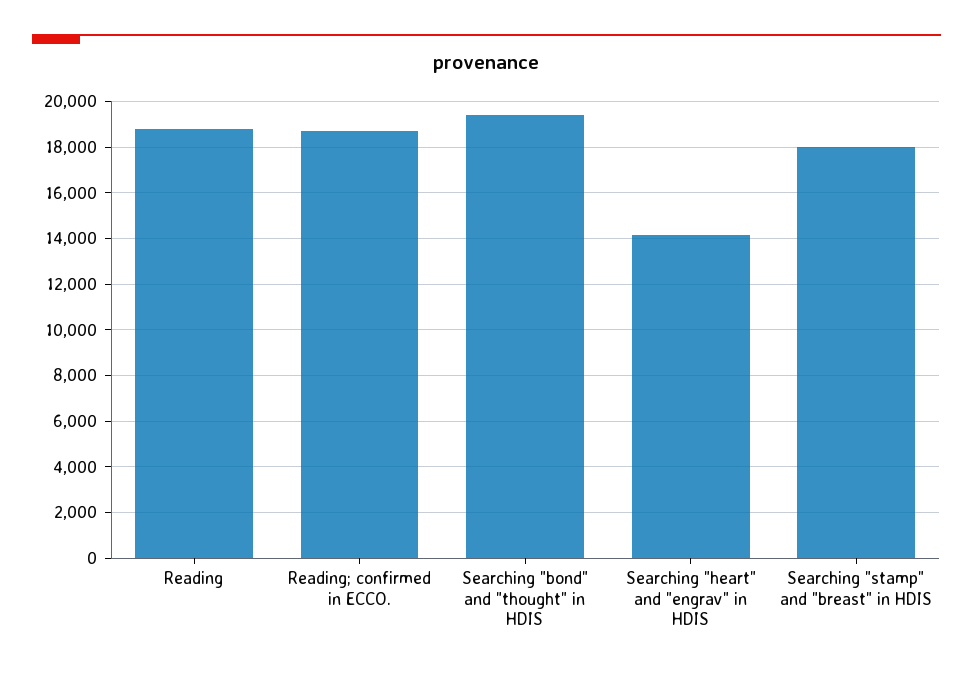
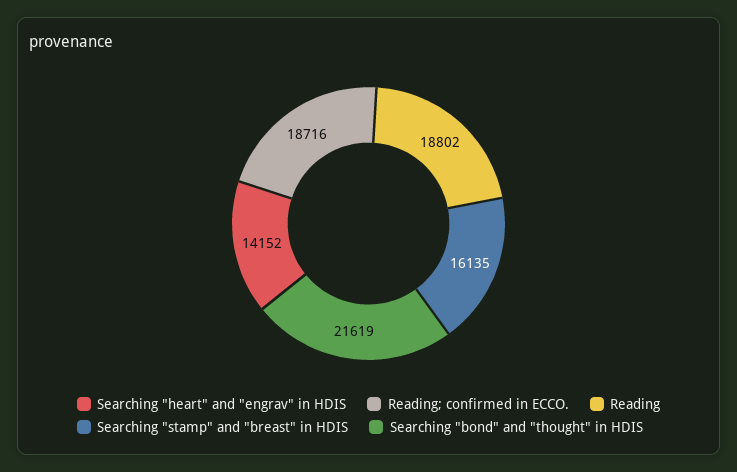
  {
    "Reading": 18802,
    "Reading; confirmed in ECCO.": 18716,
-   "Searching \"bond\" and \"thought\" in HDIS": 19500,
+   "Searching \"bond\" and \"thought\" in HDIS": 21619,
    "Searching \"heart\" and \"engrav\" in HDIS": 14152,
-   "Searching \"stamp\" and \"breast\" in HDIS": 18000
+   "Searching \"stamp\" and \"breast\" in HDIS": 16135
  }

